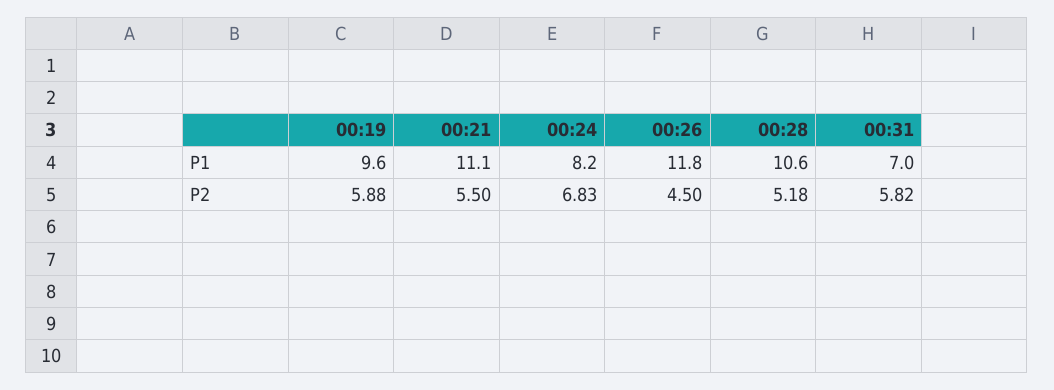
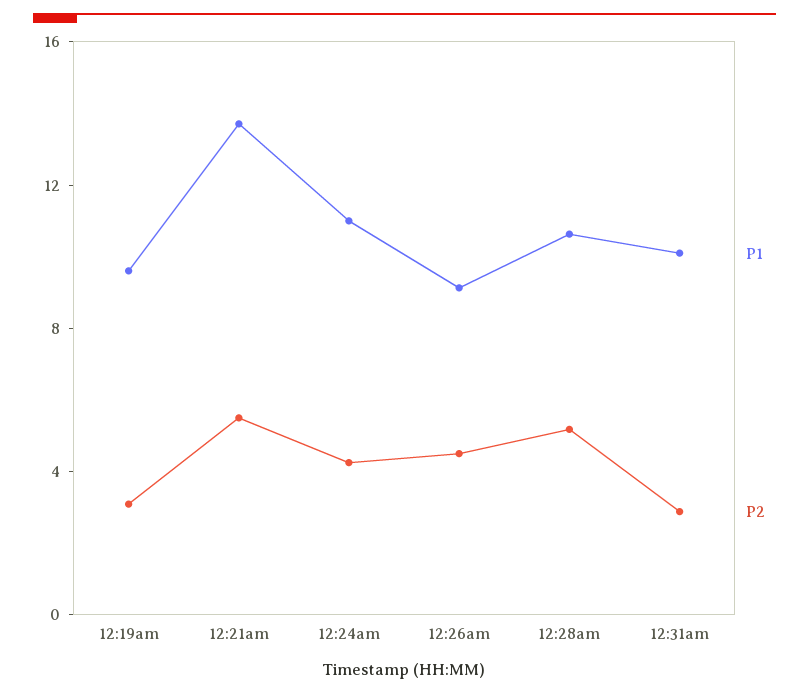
  {
    "P1": {
      "00:19": 9.6,
-     "00:21": 11.1,
+     "00:21": 14,
-     "00:24": 8.2,
+     "00:24": 11,
-     "00:26": 11.8,
+     "00:26": 9,
      "00:28": 10.6,
-     "00:31": 7
+     "00:31": 10
    },
    "P2": {
-     "00:19": 5.88,
+     "00:19": 3,
      "00:21": 5.5,
-     "00:24": 6.83,
+     "00:24": 4,
      "00:26": 4.5,
      "00:28": 5.18,
-     "00:31": 5.82
+     "00:31": 3
    }
  }

